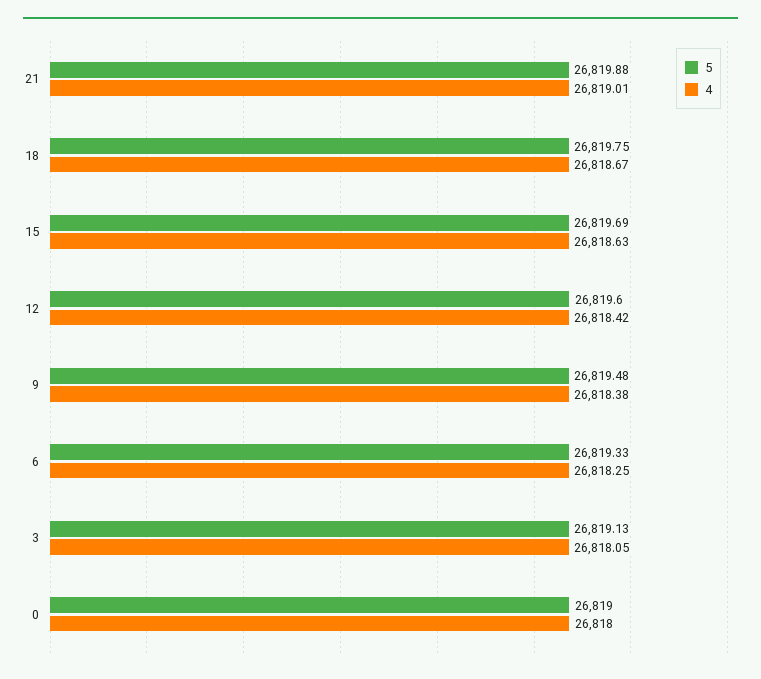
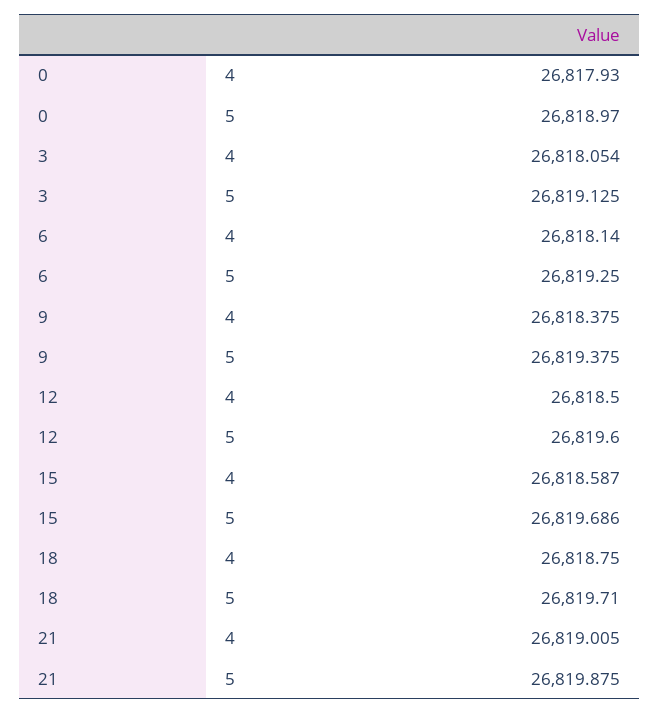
  {
    "5": {
      "21": 26819.875,
-     "18": 26819.75,
+     "18": 26819.71,
      "15": 26819.686,
      "12": 26819.6,
-     "9": 26819.48,
+     "9": 26819.375,
-     "6": 26819.33,
+     "6": 26819.25,
      "3": 26819.125,
-     "0": 26819
+     "0": 26818.97
    },
    "4": {
      "21": 26819.005,
-     "18": 26818.67,
+     "18": 26818.75,
-     "15": 26818.63,
+     "15": 26818.587,
-     "12": 26818.42,
+     "12": 26818.5,
      "9": 26818.375,
-     "6": 26818.25,
+     "6": 26818.14,
      "3": 26818.054,
-     "0": 26818
+     "0": 26817.93
    }
  }

